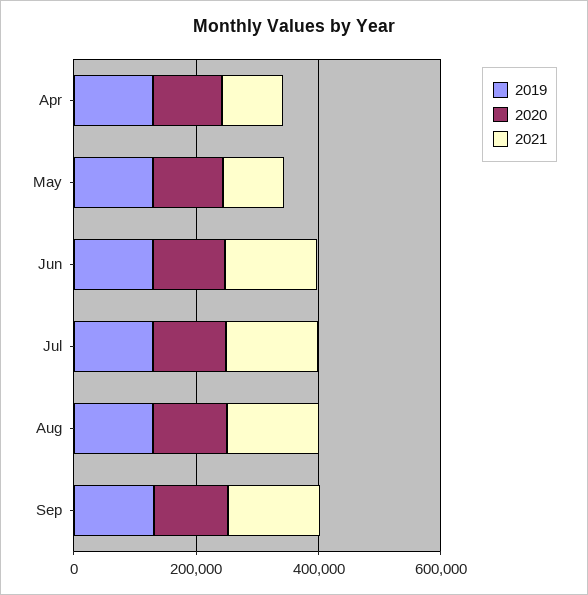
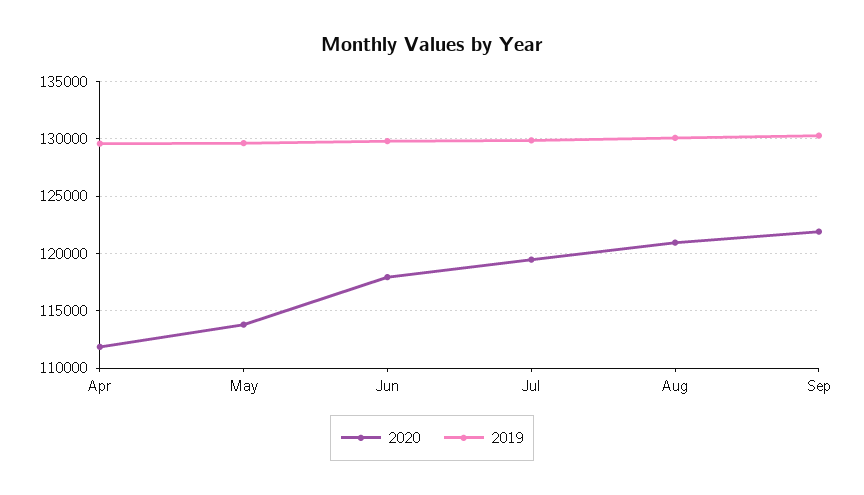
  {
    "2019": {
      "Apr": 130000,
      "May": 130000,
      "Jun": 130000,
      "Jul": 130000,
      "Aug": 130000,
      "Sep": 130000
    },
    "2020": {
      "Apr": 112000,
      "May": 114000,
      "Jun": 118000,
      "Jul": 119000,
      "Aug": 121000,
      "Sep": 122000
-   },
+   }
-   "2021": {
-     "Apr": 100000,
-     "May": 100000,
-     "Jun": 150000,
-     "Jul": 150000,
-     "Aug": 150000,
-     "Sep": 150000
-   }
  }

